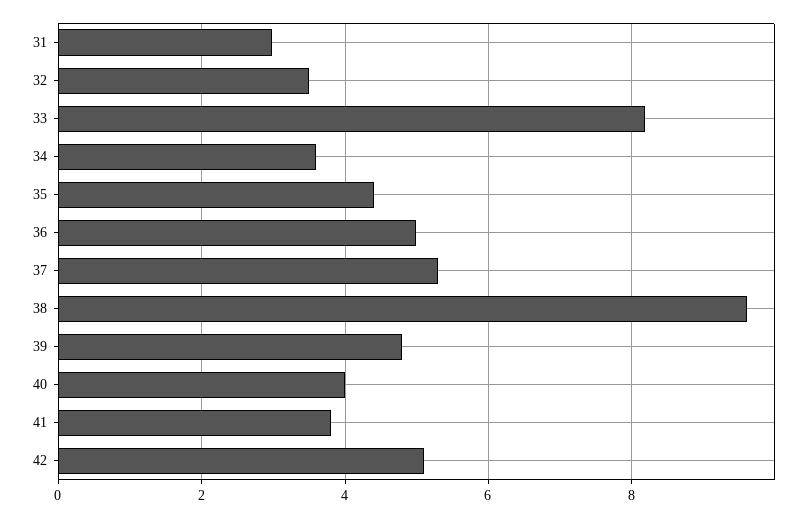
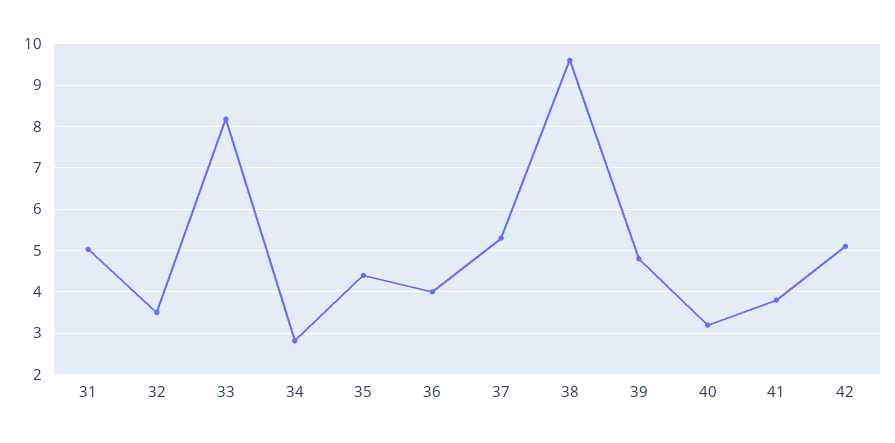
  {
-   "31": 3,
+   "31": 5,
    "32": 3.6,
    "33": 8.2,
-   "34": 3.6,
+   "34": 2.8,
    "35": 4.4,
-   "36": 5,
+   "36": 4,
    "37": 5.4,
    "38": 9.6,
    "39": 4.8,
-   "40": 4,
+   "40": 3.2,
    "41": 3.8,
    "42": 5.2
  }

